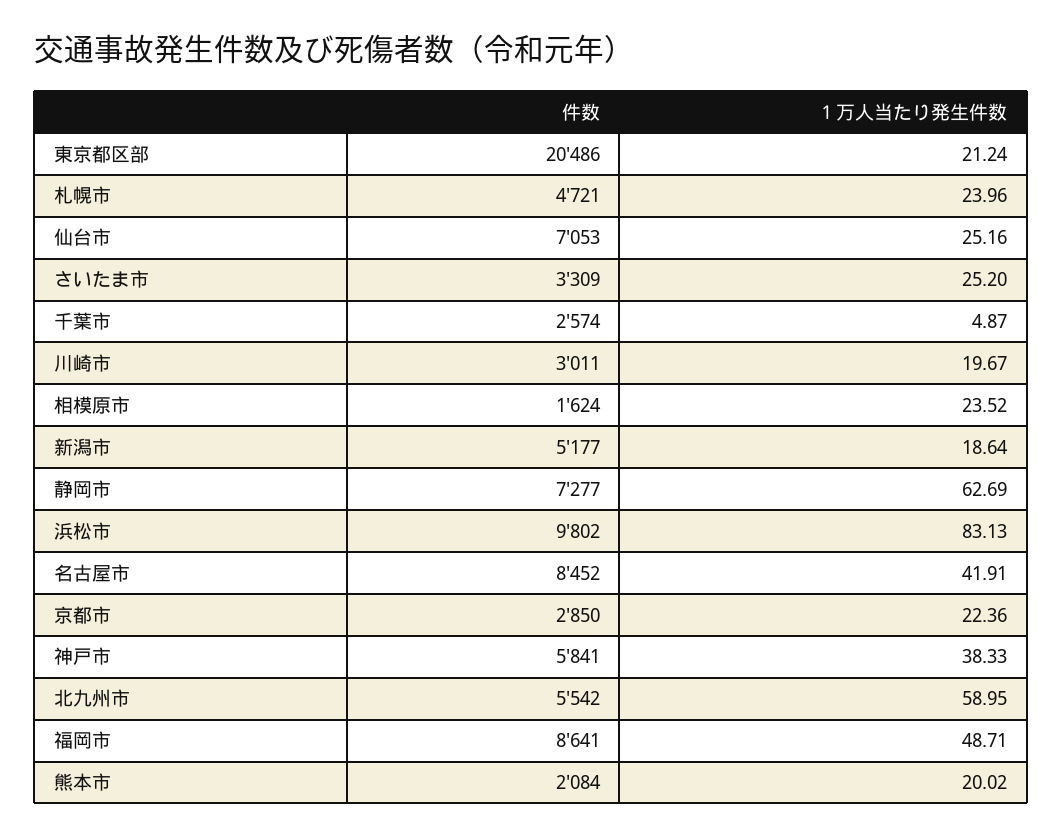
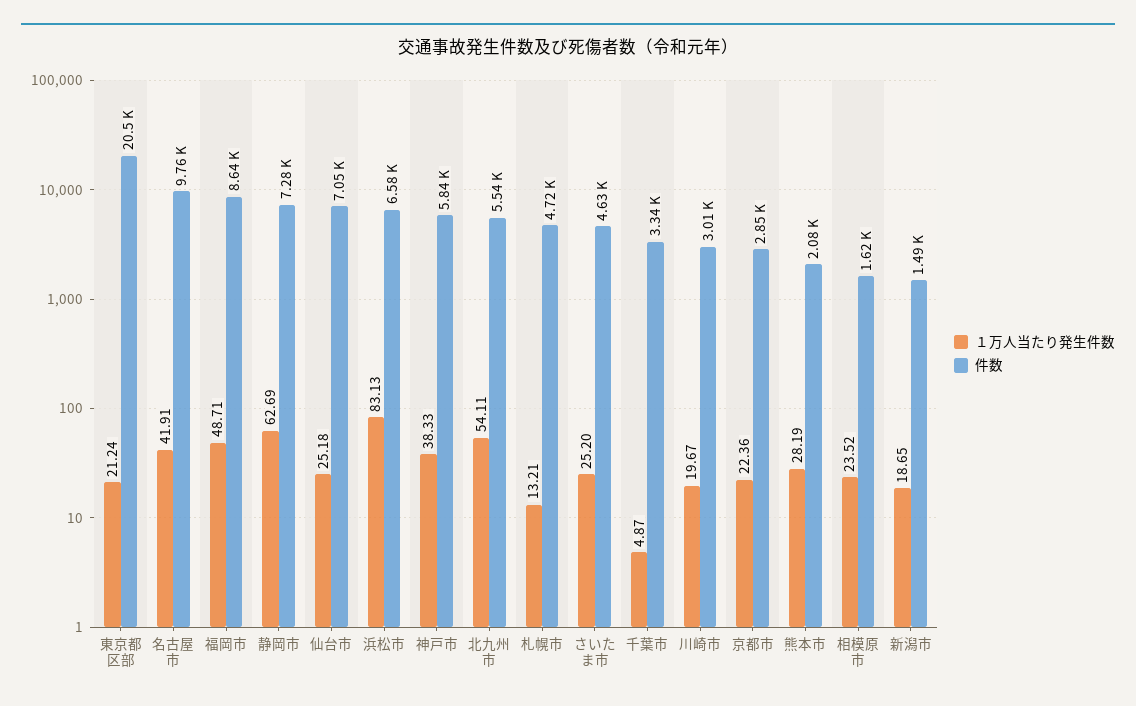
  {
    "件数": {
      "東京都区部": 20486,
      "札幌市": 4721,
      "仙台市": 7053,
-     "さいたま市": 3309,
+     "さいたま市": 4630,
-     "千葉市": 2574,
+     "千葉市": 3340,
      "川崎市": 3011,
      "相模原市": 1624,
-     "新潟市": 5177,
+     "新潟市": 1490,
      "静岡市": 7277,
-     "浜松市": 9802,
+     "浜松市": 6580,
-     "名古屋市": 8452,
+     "名古屋市": 9760,
      "京都市": 2850,
      "神戸市": 5841,
      "北九州市": 5542,
      "福岡市": 8641,
      "熊本市": 2084
    },
    "１万人当たり発生件数": {
      "東京都区部": 21.24,
-     "札幌市": 23.96,
+     "札幌市": 13.21,
-     "仙台市": 25.16,
+     "仙台市": 25.18,
      "さいたま市": 25.2,
      "千葉市": 4.87,
      "川崎市": 19.67,
      "相模原市": 23.52,
-     "新潟市": 18.64,
+     "新潟市": 18.65,
      "静岡市": 62.69,
      "浜松市": 83.13,
      "名古屋市": 41.91,
      "京都市": 22.36,
      "神戸市": 38.33,
-     "北九州市": 58.95,
+     "北九州市": 54.11,
      "福岡市": 48.71,
-     "熊本市": 20.02
+     "熊本市": 28.19
    }
  }

